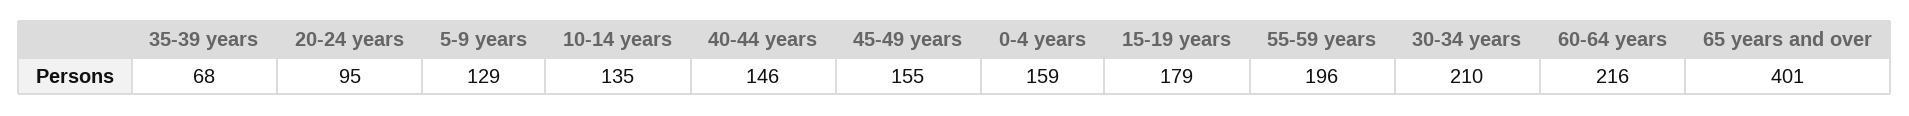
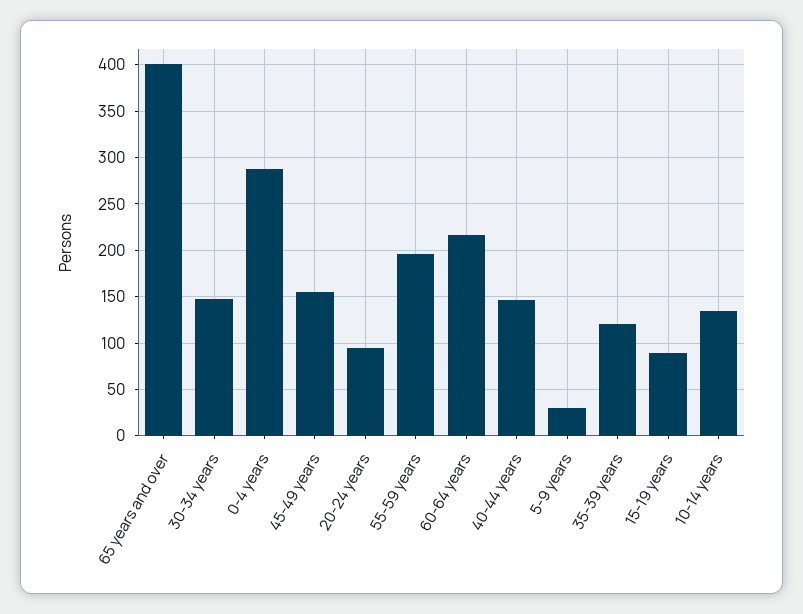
  {
-   "35-39 years": 68,
+   "35-39 years": 120,
    "20-24 years": 95,
-   "5-9 years": 129,
+   "5-9 years": 30,
    "10-14 years": 135,
    "40-44 years": 146,
    "45-49 years": 155,
-   "0-4 years": 159,
+   "0-4 years": 290,
-   "15-19 years": 179,
+   "15-19 years": 90,
    "55-59 years": 196,
-   "30-34 years": 210,
+   "30-34 years": 150,
    "60-64 years": 216,
    "65 years and over": 401
  }

